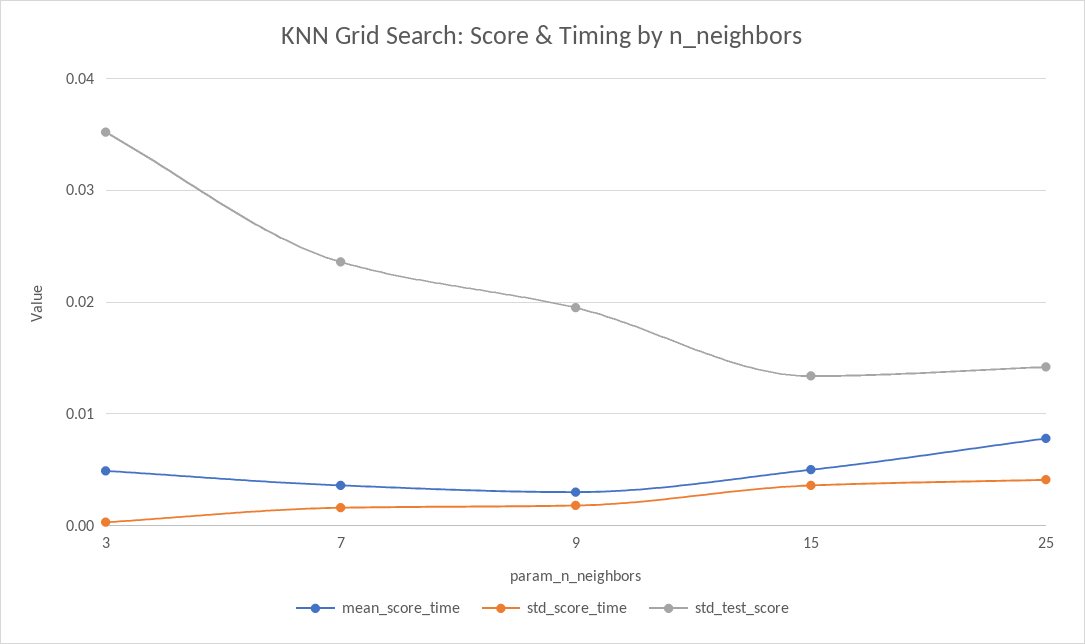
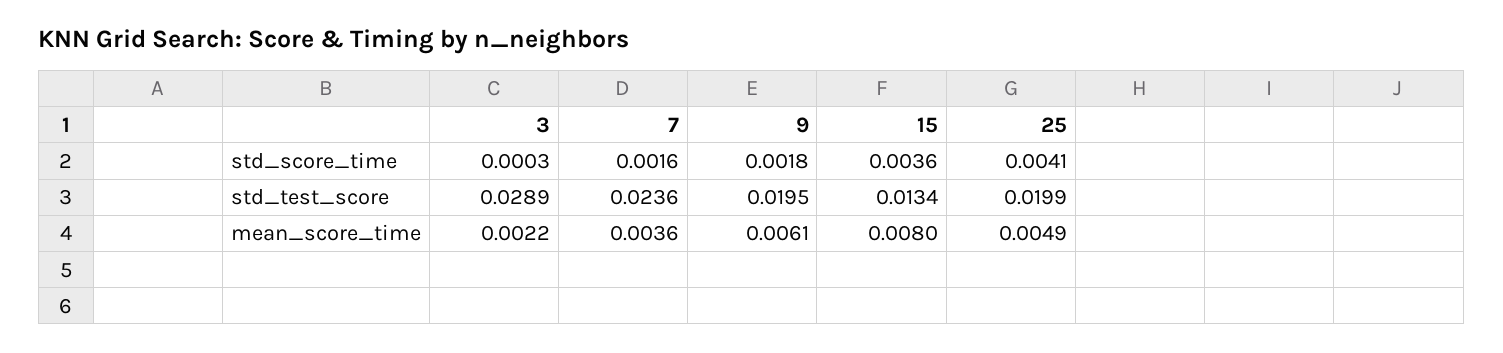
  {
    "mean_score_time": {
-     "3": 0.005,
+     "3": 0.0022,
      "7": 0.0036,
-     "9": 0.003,
+     "9": 0.0061,
-     "15": 0.005,
+     "15": 0.008,
-     "25": 0.008
+     "25": 0.0049
    },
    "std_score_time": {
      "3": 0.0003,
      "7": 0.0016,
      "9": 0.0018,
      "15": 0.0036,
      "25": 0.0041
    },
    "std_test_score": {
-     "3": 0.035,
+     "3": 0.0289,
      "7": 0.0236,
      "9": 0.0195,
      "15": 0.0134,
-     "25": 0.014
+     "25": 0.0199
    }
  }

